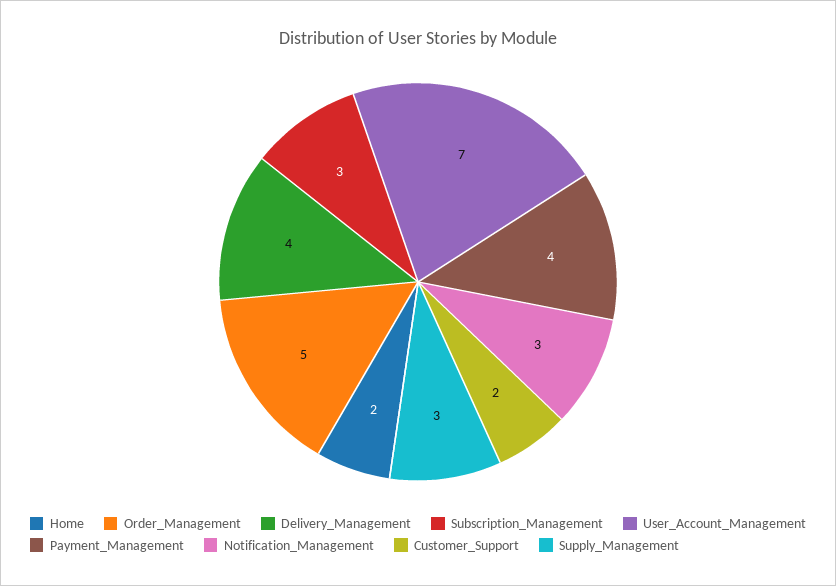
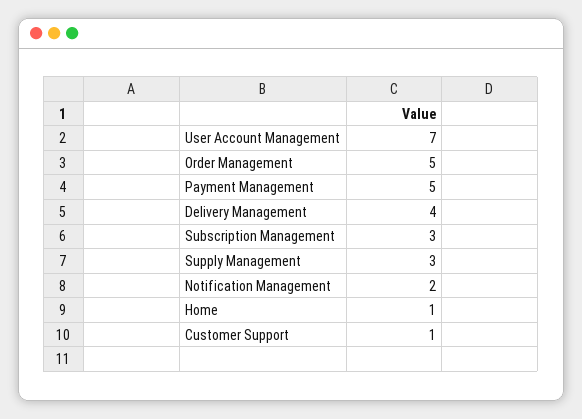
  {
-   "Home": 2,
+   "Home": 1,
    "Order_Management": 5,
    "Delivery_Management": 4,
    "Subscription_Management": 3,
    "User_Account_Management": 7,
-   "Payment_Management": 4,
+   "Payment_Management": 5,
-   "Notification_Management": 3,
+   "Notification_Management": 2,
-   "Customer_Support": 2,
+   "Customer_Support": 1,
    "Supply_Management": 3
  }

